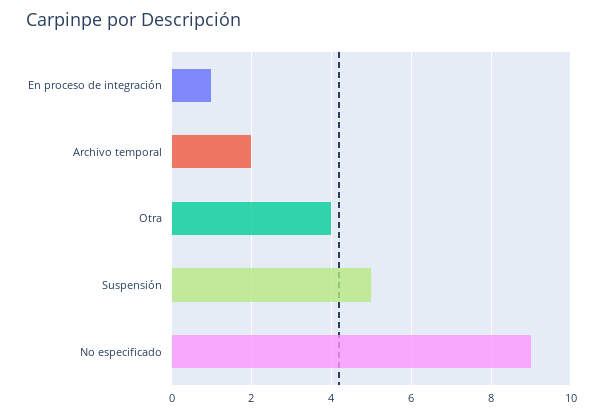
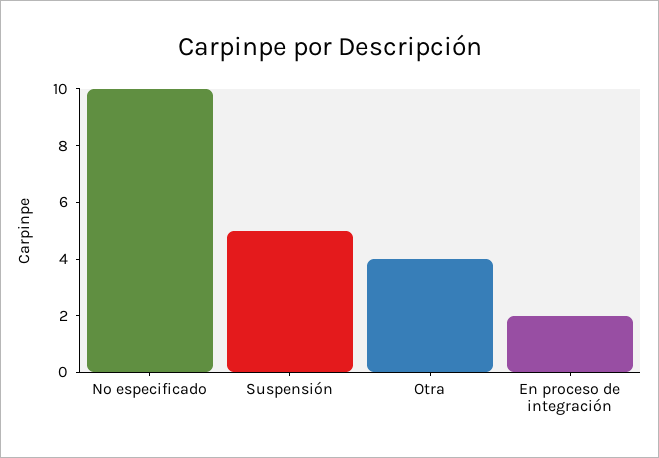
  {
-   "En proceso de integración": 1,
+   "En proceso de integración": 2,
-   "Archivo temporal": 2,
    "Otra": 4,
    "Suspensión": 5,
-   "No especificado": 9
+   "No especificado": 10
  }

